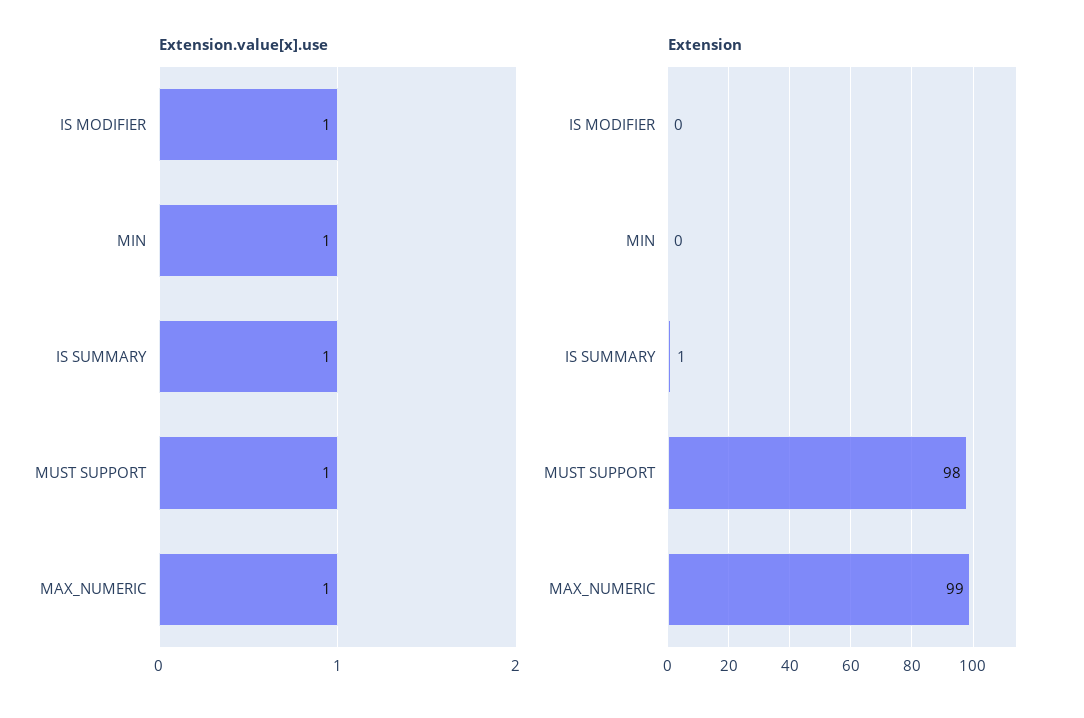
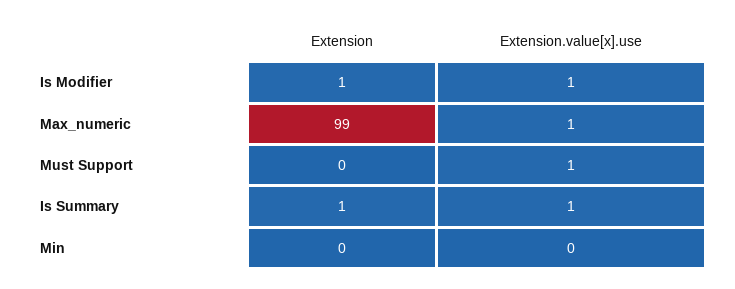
  {
    "Extension.value[x].use": {
      "IS MODIFIER": 1,
-     "MIN": 1,
+     "MIN": 0,
      "IS SUMMARY": 1,
      "MUST SUPPORT": 1,
      "MAX_NUMERIC": 1
    },
    "Extension": {
-     "IS MODIFIER": 0,
+     "IS MODIFIER": 1,
      "MIN": 0,
      "IS SUMMARY": 1,
-     "MUST SUPPORT": 98,
+     "MUST SUPPORT": 0,
      "MAX_NUMERIC": 99
    }
  }

